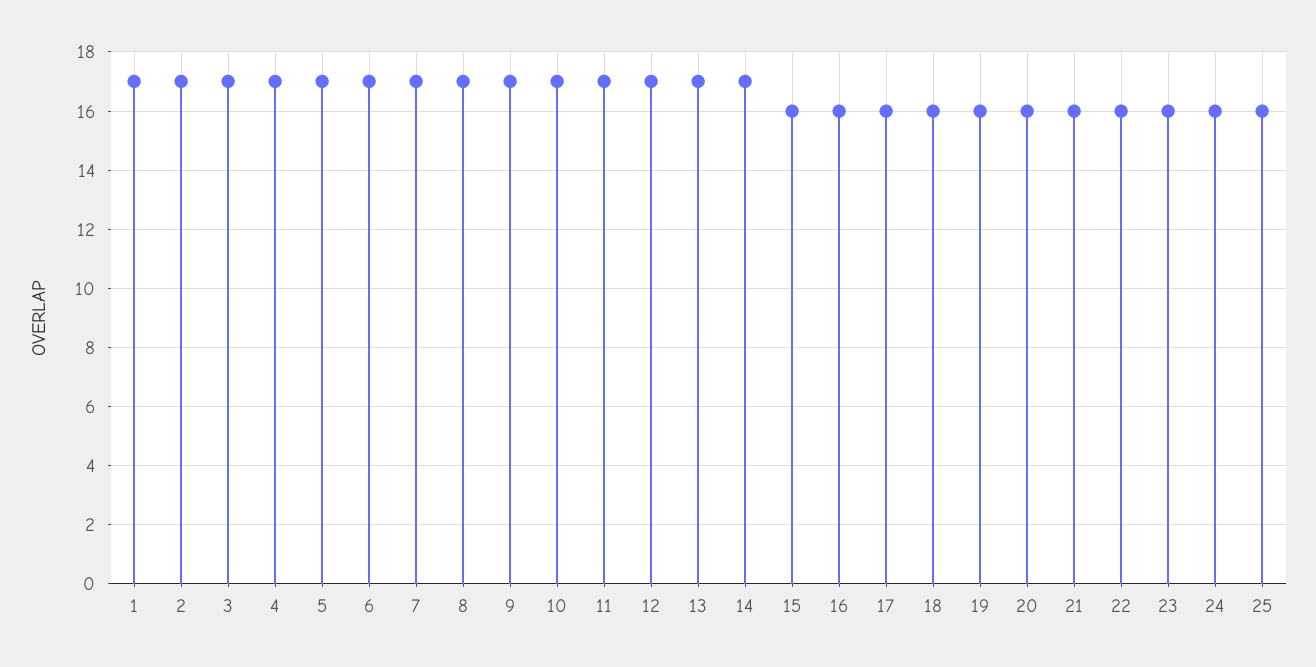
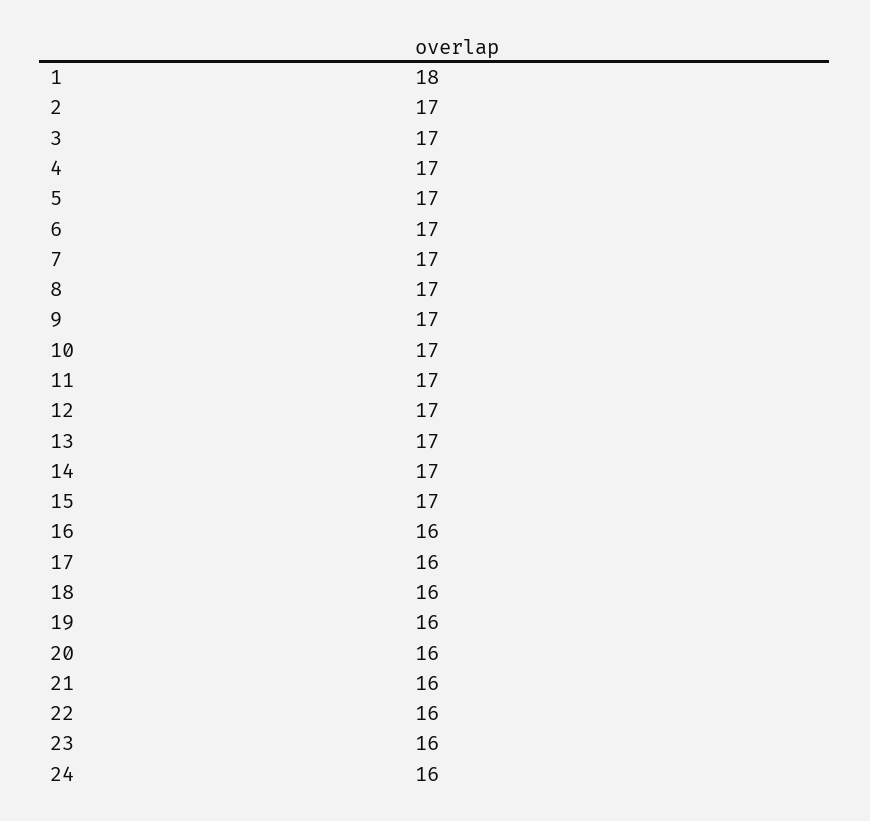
  {
-   "1": 17,
+   "1": 18,
    "2": 17,
    "3": 17,
    "4": 17,
    "5": 17,
    "6": 17,
    "7": 17,
    "8": 17,
    "9": 17,
    "10": 17,
    "11": 17,
    "12": 17,
    "13": 17,
    "14": 17,
-   "15": 16,
+   "15": 17,
    "16": 16,
    "17": 16,
    "18": 16,
    "19": 16,
    "20": 16,
    "21": 16,
    "22": 16,
    "23": 16,
-   "24": 16,
+   "24": 16
-   "25": 16
  }

